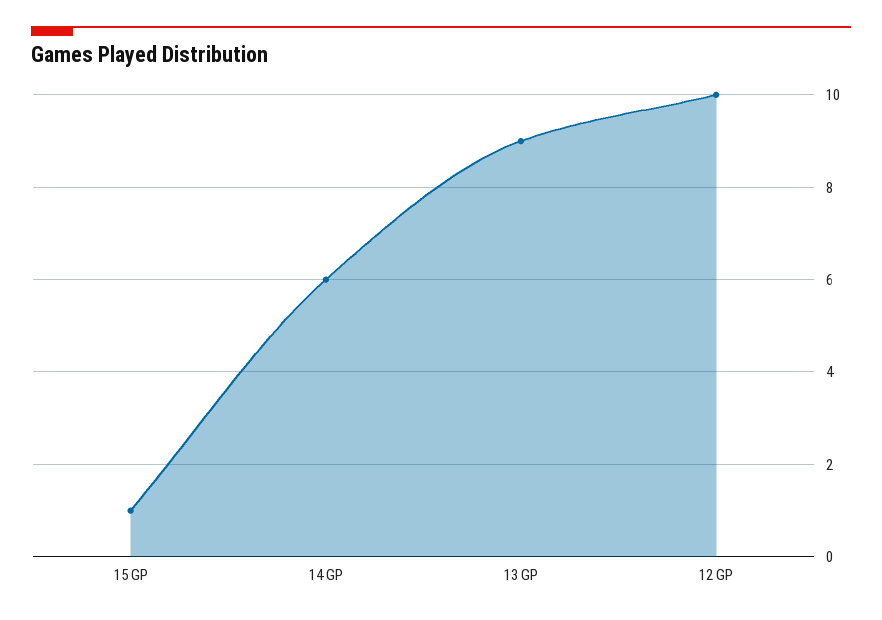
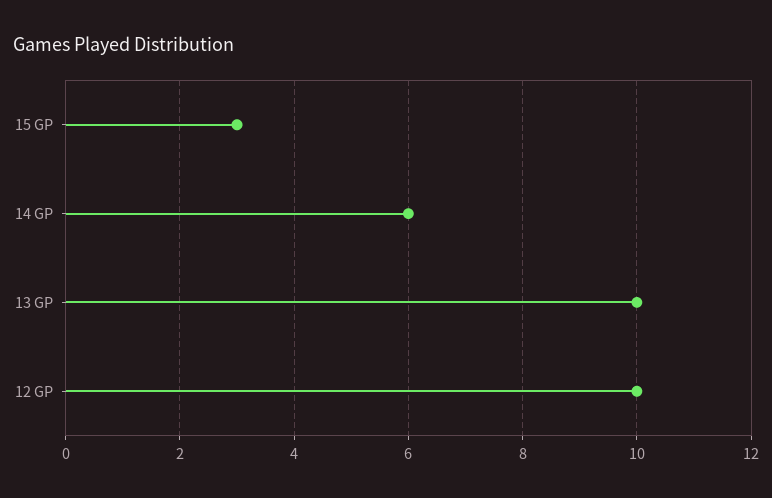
  {
-   "15 GP": 1,
+   "15 GP": 3,
    "14 GP": 6,
-   "13 GP": 9,
+   "13 GP": 10,
    "12 GP": 10
  }

